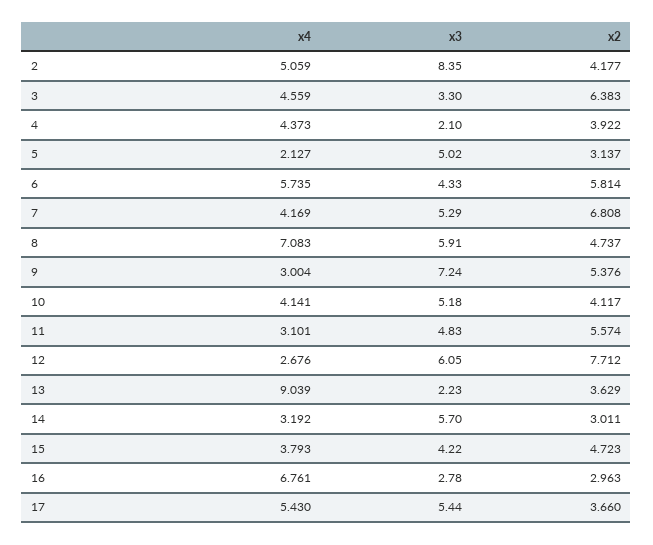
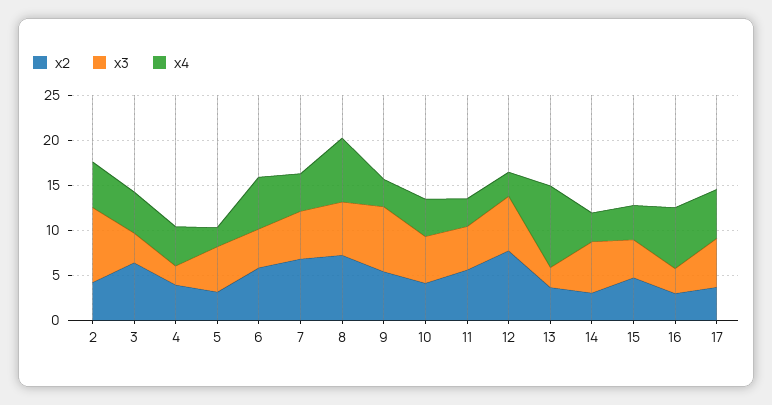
  {
    "x4": {
      "2": 5.059,
      "3": 4.559,
      "4": 4.373,
      "5": 2.127,
      "6": 5.735,
      "7": 4.169,
      "8": 7.083,
      "9": 3.004,
      "10": 4.141,
      "11": 3.101,
      "12": 2.676,
      "13": 9.039,
      "14": 3.192,
      "15": 3.793,
      "16": 6.761,
      "17": 5.43
    },
    "x3": {
      "2": 8.35,
      "3": 3.3,
      "4": 2.1,
      "5": 5.02,
      "6": 4.33,
      "7": 5.29,
      "8": 5.91,
      "9": 7.24,
      "10": 5.18,
      "11": 4.83,
      "12": 6.05,
      "13": 2.23,
      "14": 5.7,
      "15": 4.22,
      "16": 2.78,
      "17": 5.44
    },
    "x2": {
      "2": 4.177,
      "3": 6.383,
      "4": 3.922,
      "5": 3.137,
      "6": 5.814,
      "7": 6.808,
-     "8": 4.737,
+     "8": 7,
      "9": 5.376,
      "10": 4.117,
      "11": 5.574,
      "12": 7.712,
      "13": 3.629,
      "14": 3.011,
      "15": 4.723,
      "16": 2.963,
      "17": 3.66
    }
  }

